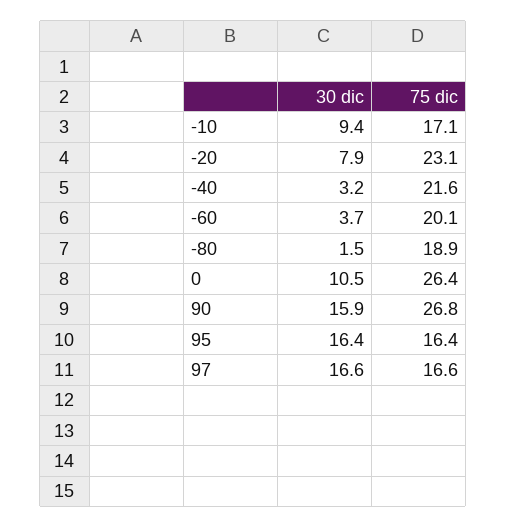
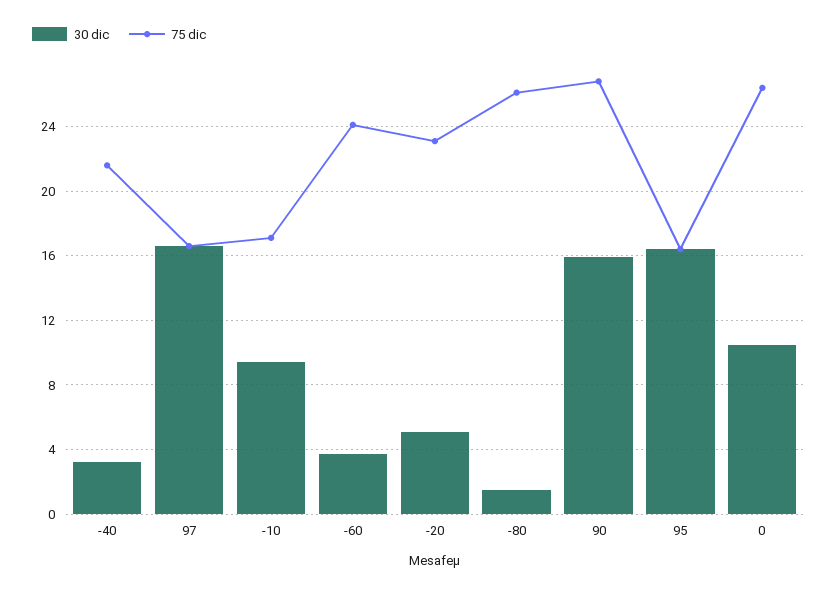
  {
    "30 dic": {
      "-10": 9.4,
-     "-20": 7.9,
+     "-20": 5,
      "-40": 3.2,
      "-60": 3.7,
      "-80": 1.5,
      "0": 10.5,
      "90": 15.9,
      "95": 16.4,
      "97": 16.6
    },
    "75 dic": {
      "-10": 17.1,
      "-20": 23.1,
      "-40": 21.6,
-     "-60": 20.1,
+     "-60": 24,
-     "-80": 18.9,
+     "-80": 26,
      "0": 26.4,
      "90": 26.8,
      "95": 16.4,
      "97": 16.6
    }
  }

